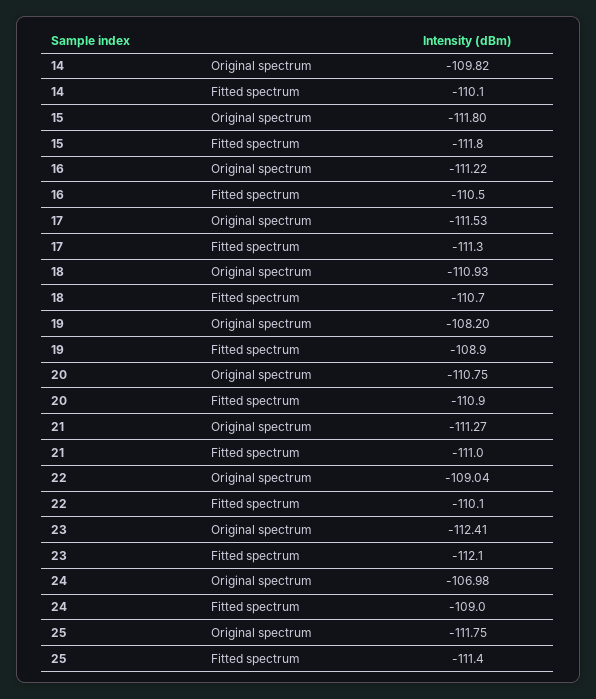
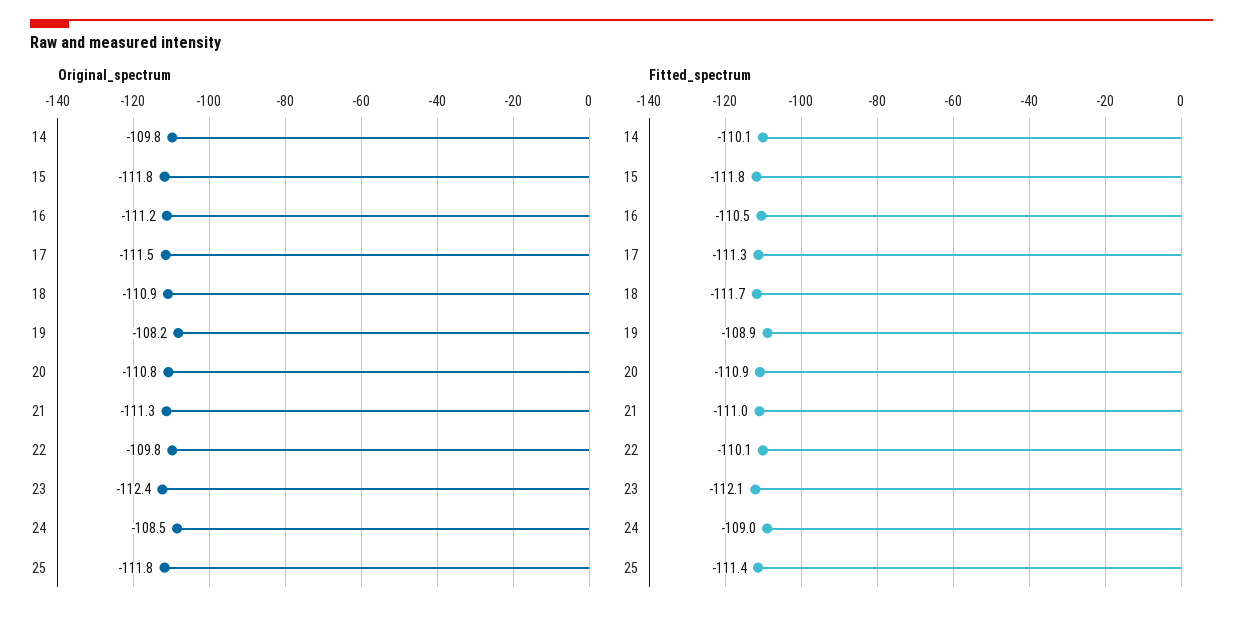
  {
    "Original spectrum": {
      "14": -109.82,
      "15": -111.8,
      "16": -111.22,
      "17": -111.53,
      "18": -110.93,
      "19": -108.2,
      "20": -110.75,
      "21": -111.27,
-     "22": -109.04,
+     "22": -109.8,
      "23": -112.41,
-     "24": -106.98,
+     "24": -108.5,
      "25": -111.75
    },
    "Fitted spectrum": {
      "14": -110.1,
      "15": -111.8,
      "16": -110.5,
      "17": -111.3,
-     "18": -110.7,
+     "18": -111.7,
      "19": -108.9,
      "20": -110.9,
      "21": -111,
      "22": -110.1,
      "23": -112.1,
      "24": -109,
      "25": -111.4
    }
  }

